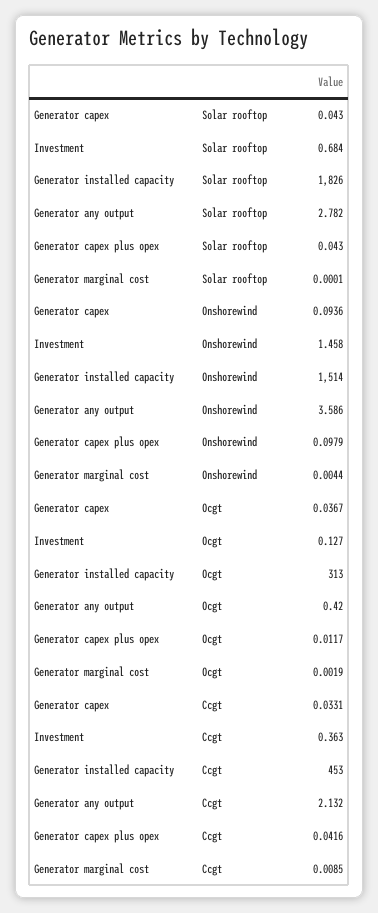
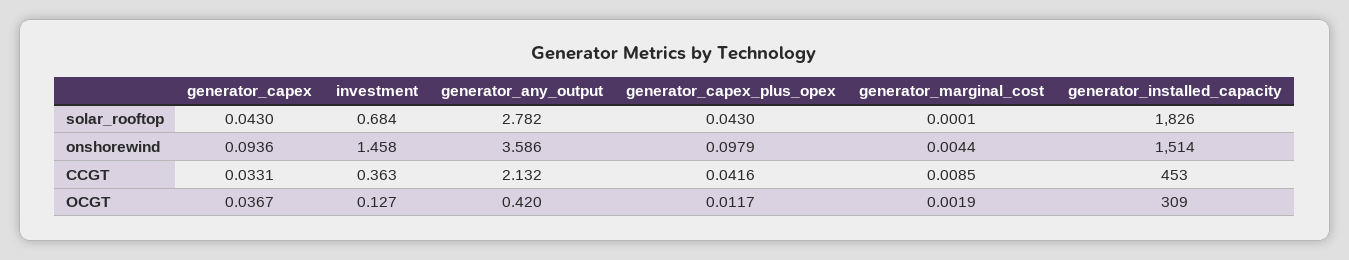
  {
    "Generator capex": {
      "Solar rooftop": 0.043,
      "Onshorewind": 0.0936,
      "Ocgt": 0.0367,
      "Ccgt": 0.0331
    },
    "Investment": {
      "Solar rooftop": 0.684,
      "Onshorewind": 1.458,
      "Ocgt": 0.127,
      "Ccgt": 0.363
    },
    "Generator installed capacity": {
      "Solar rooftop": 1826,
      "Onshorewind": 1514,
-     "Ocgt": 313,
+     "Ocgt": 309,
      "Ccgt": 453
    },
    "Generator any output": {
      "Solar rooftop": 2.782,
      "Onshorewind": 3.586,
      "Ocgt": 0.42,
      "Ccgt": 2.132
    },
    "Generator capex plus opex": {
      "Solar rooftop": 0.043,
      "Onshorewind": 0.0979,
      "Ocgt": 0.0117,
      "Ccgt": 0.0416
    },
    "Generator marginal cost": {
      "Solar rooftop": 0.0001,
      "Onshorewind": 0.0044,
      "Ocgt": 0.0019,
      "Ccgt": 0.0085
    }
  }

